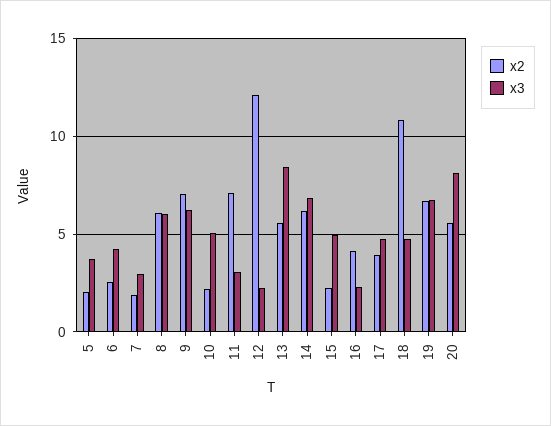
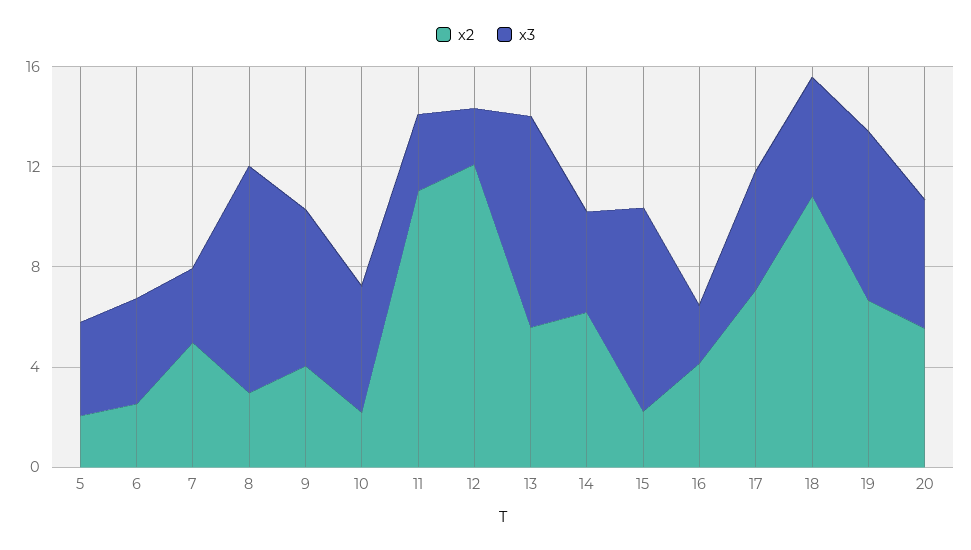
  {
    "x2": {
      "5": 2,
      "6": 2.5,
-     "7": 2,
+     "7": 5,
-     "8": 6,
+     "8": 3,
-     "9": 7,
+     "9": 4,
      "10": 2,
-     "11": 7,
+     "11": 11,
      "12": 12,
      "13": 5.5,
      "14": 6,
      "15": 2,
      "16": 4,
-     "17": 4,
+     "17": 7,
      "18": 11,
      "19": 6.5,
      "20": 5.5
    },
    "x3": {
      "5": 3.5,
      "6": 4,
      "7": 3,
-     "8": 6,
+     "8": 9,
      "9": 6,
      "10": 5,
      "11": 3,
      "12": 2,
      "13": 8.5,
-     "14": 7,
+     "14": 4,
-     "15": 5,
+     "15": 8,
      "16": 2.5,
      "17": 4.5,
      "18": 4.5,
      "19": 7,
-     "20": 8
+     "20": 5
    }
  }

